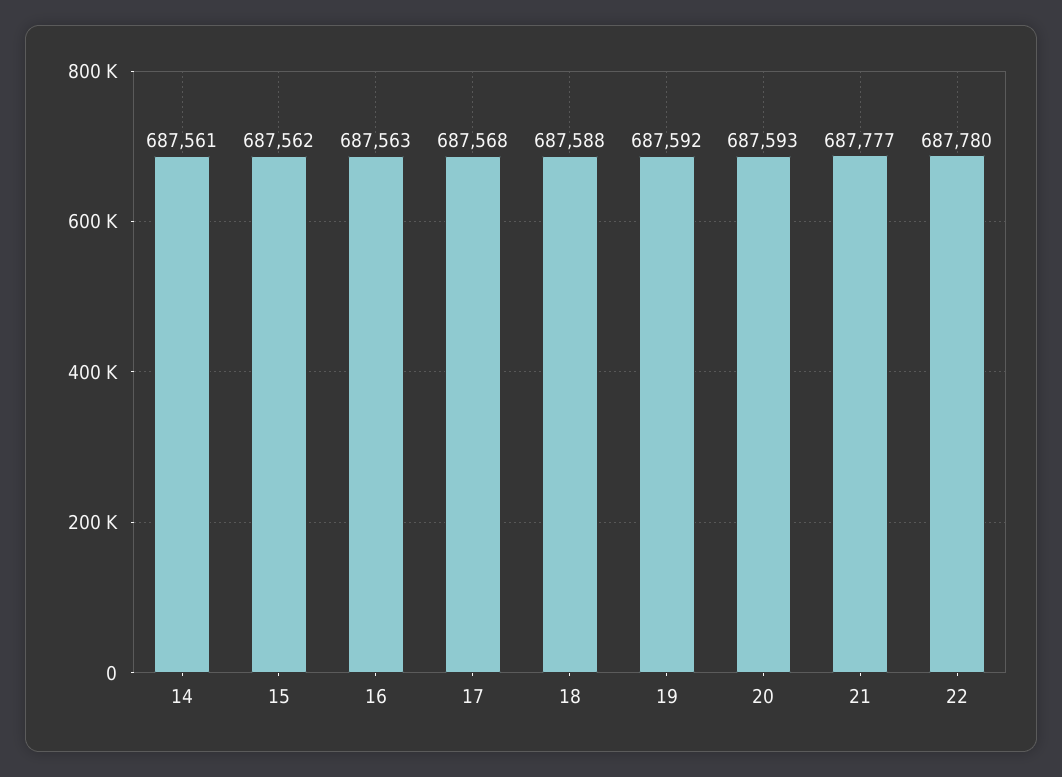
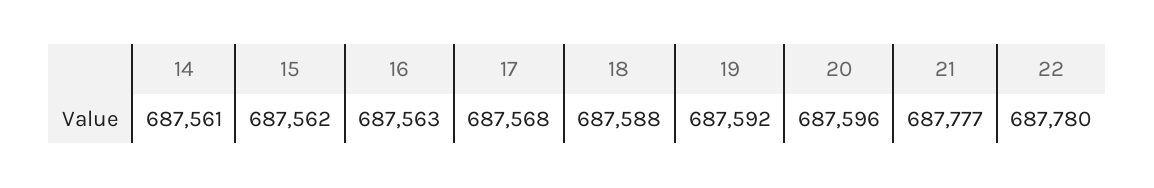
  {
    "14": 687561,
    "15": 687562,
    "16": 687563,
    "17": 687568,
    "18": 687588,
    "19": 687592,
-   "20": 687593,
+   "20": 687596,
    "21": 687777,
    "22": 687780
  }

